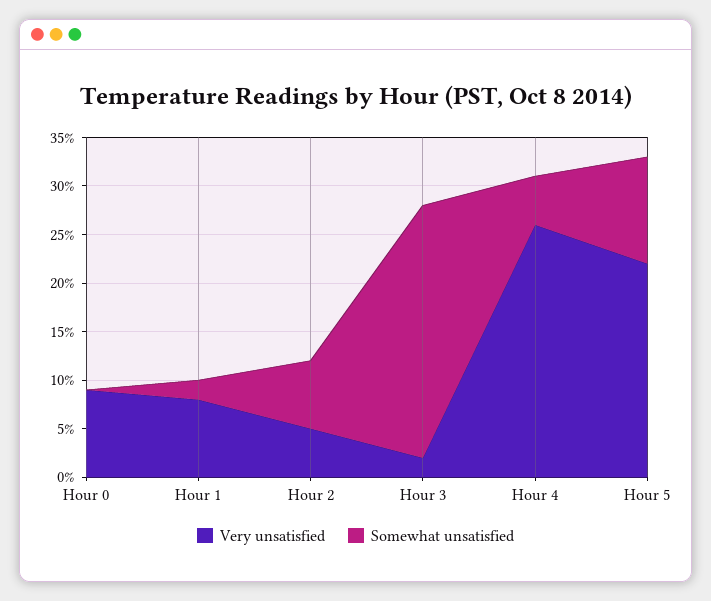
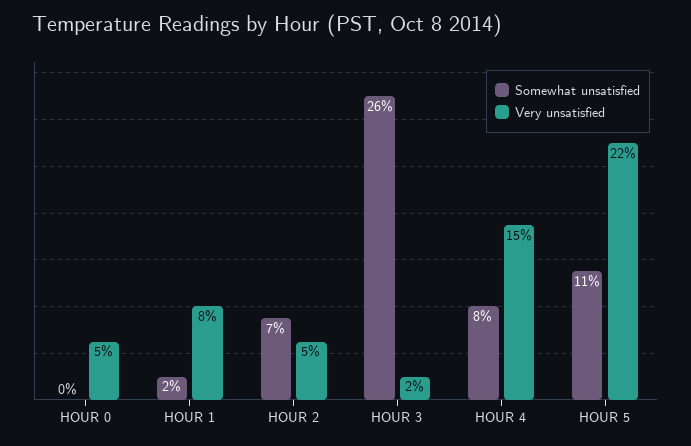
  {
    "Very unsatisfied": {
-     "Hour 0": 9,
+     "Hour 0": 5,
      "Hour 1": 8,
      "Hour 2": 5,
      "Hour 3": 2,
-     "Hour 4": 26,
+     "Hour 4": 15,
      "Hour 5": 22
    },
    "Somewhat unsatisfied": {
      "Hour 0": 0,
      "Hour 1": 2,
      "Hour 2": 7,
      "Hour 3": 26,
-     "Hour 4": 5,
+     "Hour 4": 8,
      "Hour 5": 11
    }
  }

